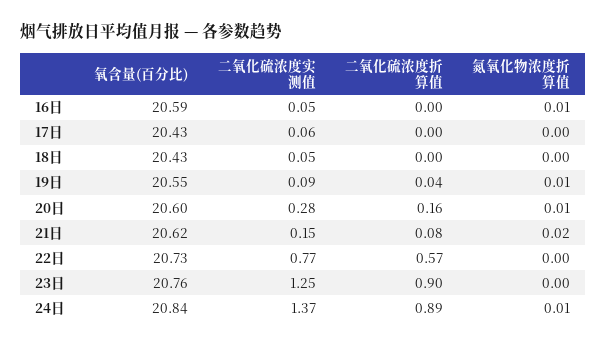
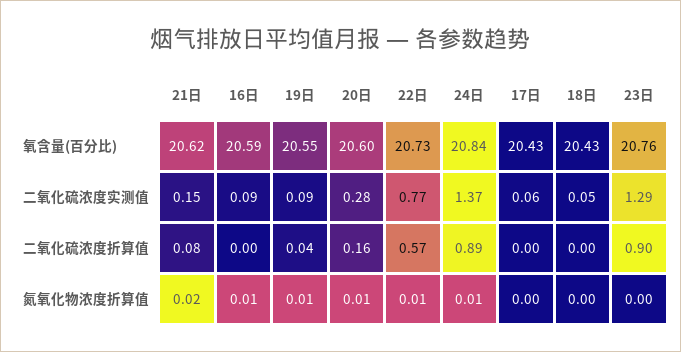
  {
    "氧含量(百分比)": {
      "16日": 20.59,
      "17日": 20.43,
      "18日": 20.43,
      "19日": 20.55,
      "20日": 20.6,
      "21日": 20.62,
      "22日": 20.73,
      "23日": 20.76,
      "24日": 20.84
    },
    "二氧化硫浓度实测值": {
-     "16日": 0.05,
+     "16日": 0.09,
      "17日": 0.06,
      "18日": 0.05,
      "19日": 0.09,
      "20日": 0.28,
      "21日": 0.15,
      "22日": 0.77,
-     "23日": 1.25,
+     "23日": 1.29,
      "24日": 1.37
    },
    "二氧化硫浓度折算值": {
      "16日": 0,
      "17日": 0,
      "18日": 0,
      "19日": 0.04,
      "20日": 0.16,
      "21日": 0.08,
      "22日": 0.57,
      "23日": 0.9,
      "24日": 0.89
    },
    "氮氧化物浓度折算值": {
      "16日": 0.01,
      "17日": 0,
      "18日": 0,
      "19日": 0.01,
      "20日": 0.01,
      "21日": 0.02,
-     "22日": 0,
+     "22日": 0.01,
      "23日": 0,
      "24日": 0.01
    }
  }

